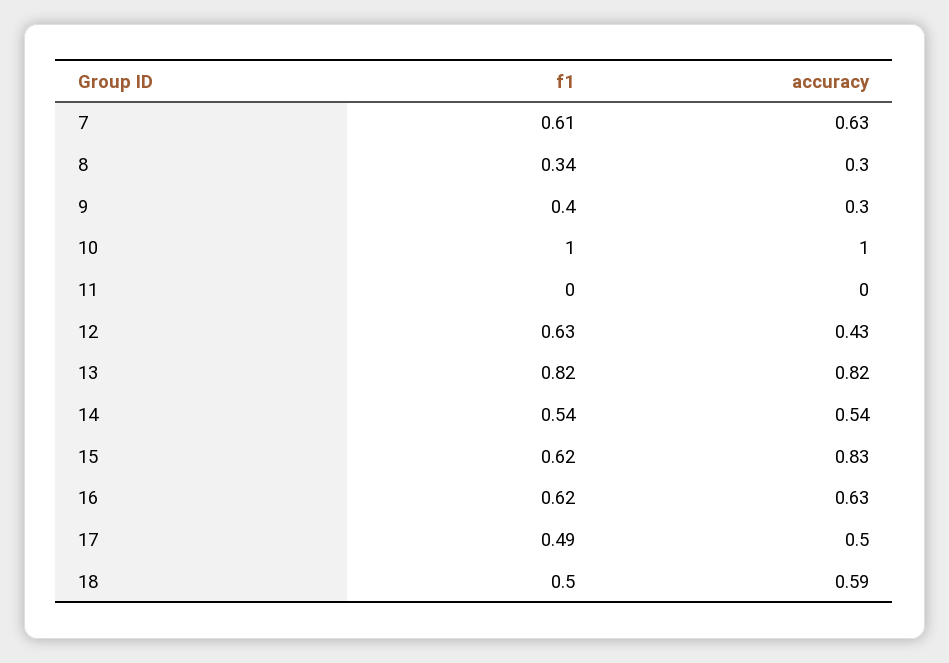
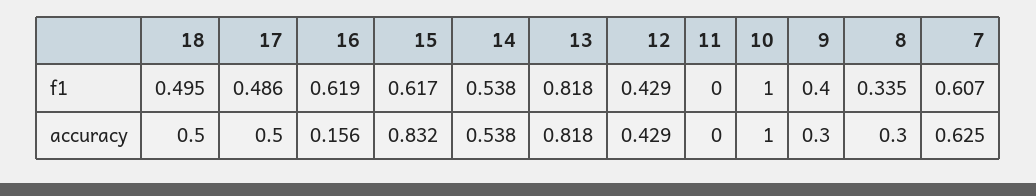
  {
    "f1": {
      "7": 0.607,
      "8": 0.335,
      "9": 0.4,
      "10": 1,
      "11": 0,
-     "12": 0.63,
+     "12": 0.429,
      "13": 0.818,
      "14": 0.538,
      "15": 0.617,
      "16": 0.619,
      "17": 0.486,
      "18": 0.495
    },
    "accuracy": {
      "7": 0.625,
      "8": 0.3,
      "9": 0.3,
      "10": 1,
      "11": 0,
      "12": 0.429,
      "13": 0.818,
      "14": 0.538,
      "15": 0.832,
-     "16": 0.63,
+     "16": 0.156,
      "17": 0.5,
-     "18": 0.59
+     "18": 0.5
    }
  }

